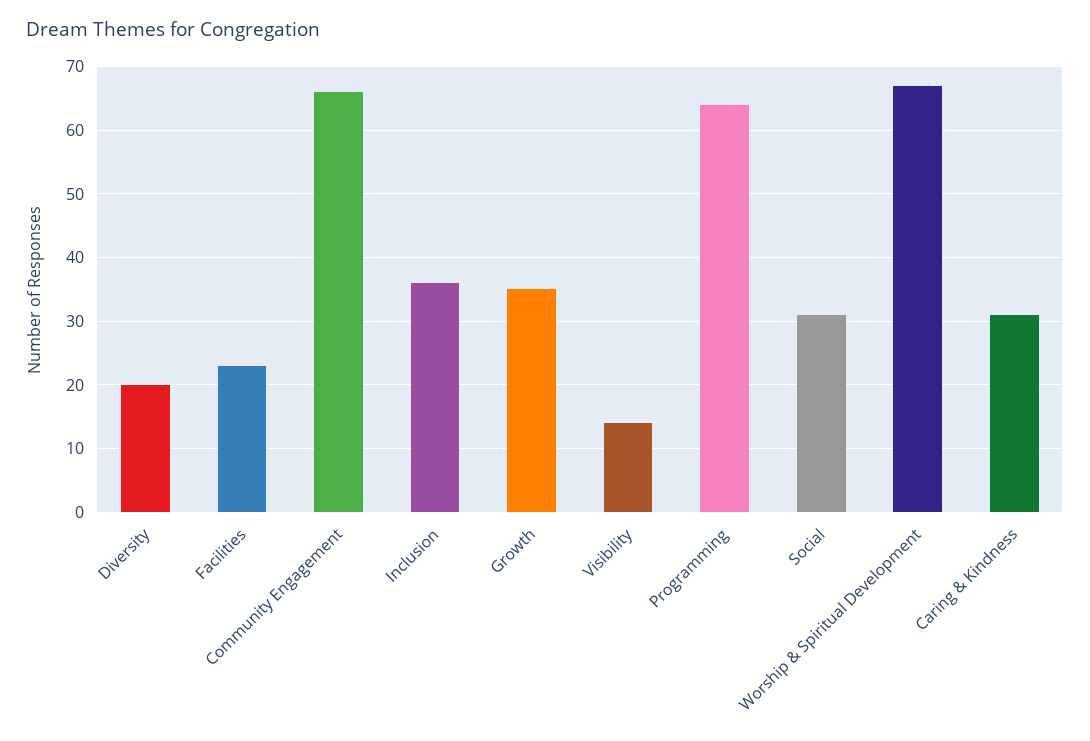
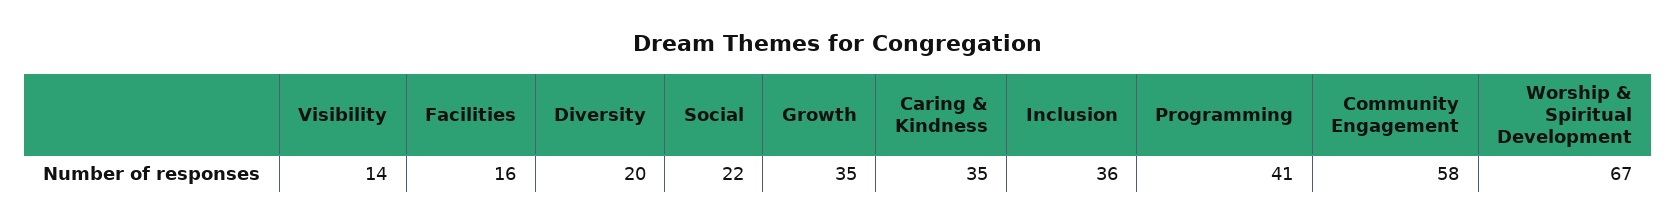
  {
    "Diversity": 20,
-   "Facilities": 23,
+   "Facilities": 16,
-   "Community Engagement": 66,
+   "Community Engagement": 58,
    "Inclusion": 36,
    "Growth": 35,
    "Visibility": 14,
-   "Programming": 64,
+   "Programming": 41,
-   "Social": 31,
+   "Social": 22,
    "Worship & Spiritual Development": 67,
-   "Caring & Kindness": 31
+   "Caring & Kindness": 35
  }

